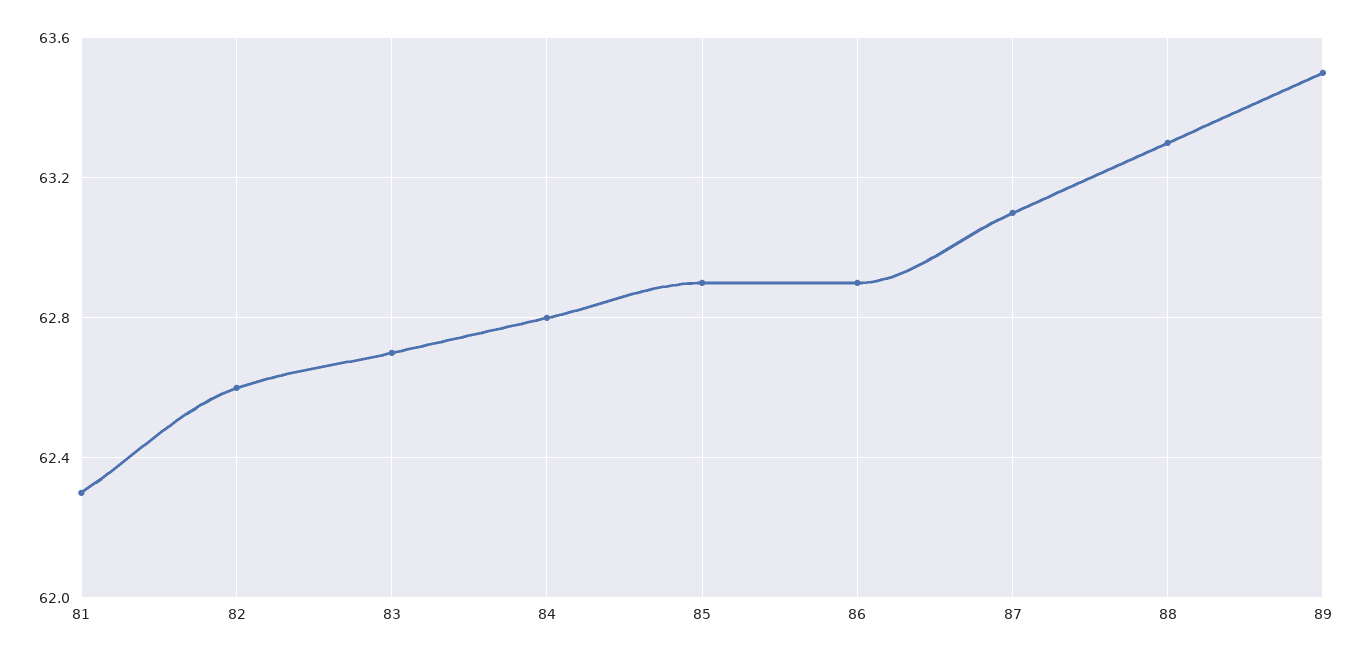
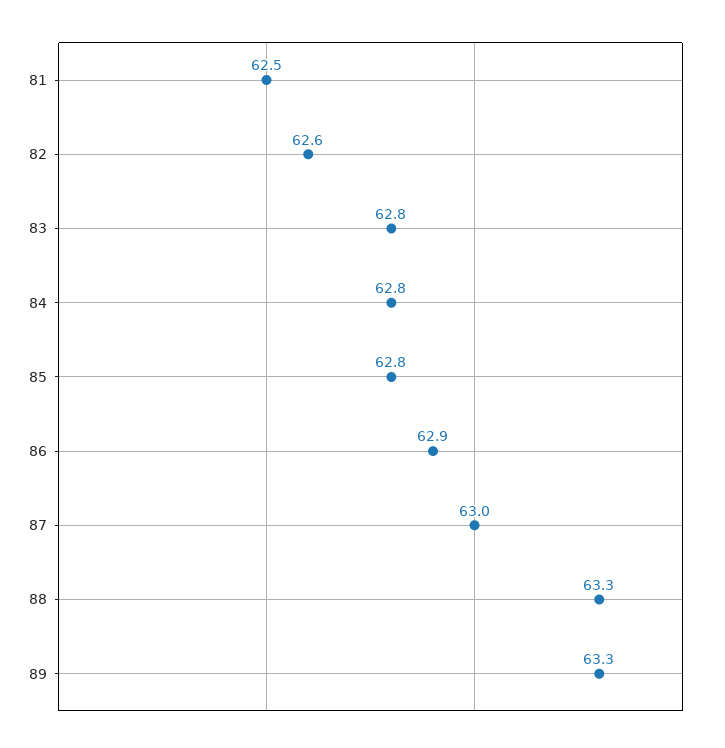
  {
-   "81": 62.3,
+   "81": 62.5,
    "82": 62.6,
-   "83": 62.7,
+   "83": 62.8,
    "84": 62.8,
-   "85": 62.9,
+   "85": 62.8,
    "86": 62.9,
-   "87": 63.1,
+   "87": 63,
    "88": 63.3,
-   "89": 63.5
+   "89": 63.3
  }

